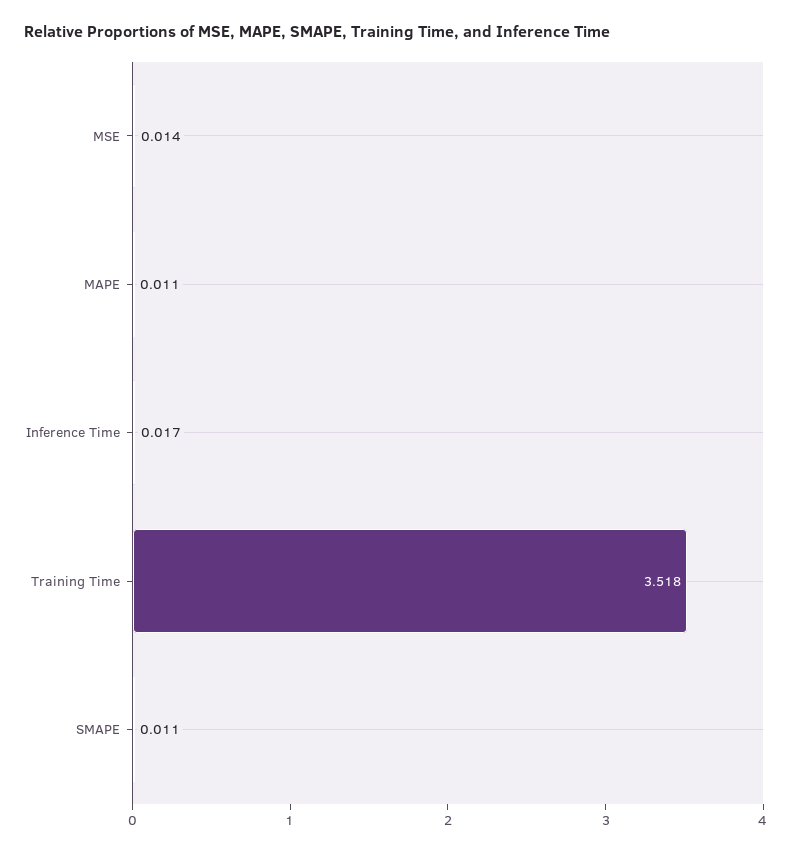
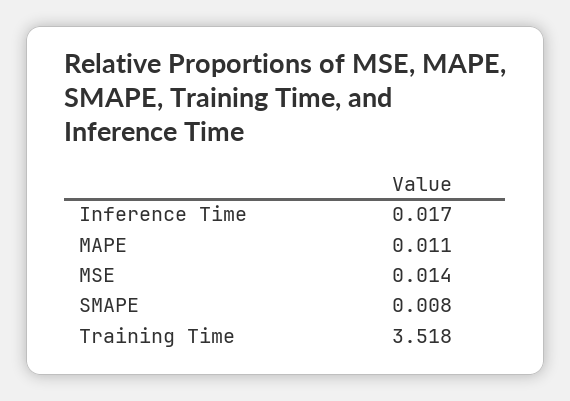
  {
    "MSE": 0.014,
    "MAPE": 0.011,
    "Inference Time": 0.017,
    "Training Time": 3.518,
-   "SMAPE": 0.011
+   "SMAPE": 0.008
  }

